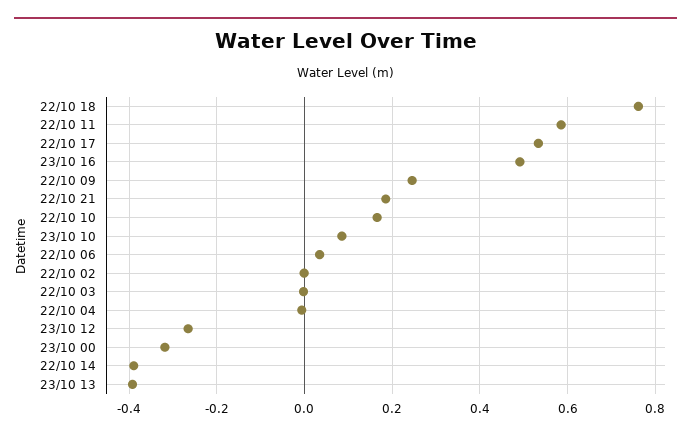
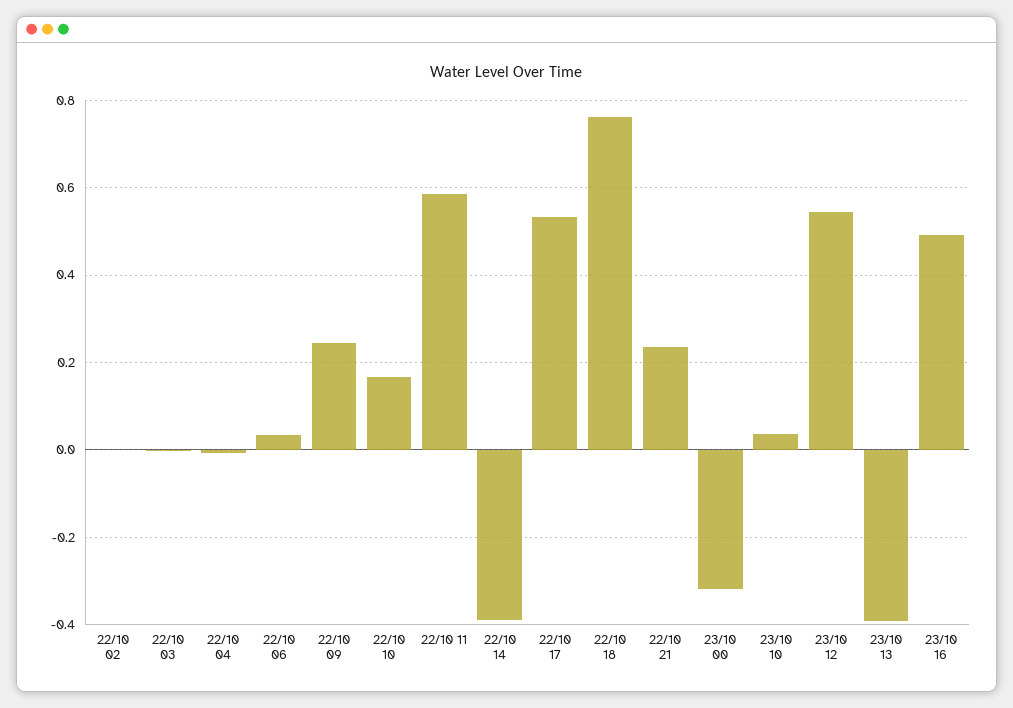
  {
    "22/10 18": 0.76,
    "22/10 11": 0.58,
    "22/10 17": 0.54,
    "23/10 16": 0.5,
    "22/10 09": 0.24,
-   "22/10 21": 0.18,
+   "22/10 21": 0.24,
    "22/10 10": 0.16,
-   "23/10 10": 0.08,
+   "23/10 10": 0.04,
    "22/10 06": 0.04,
    "22/10 02": 0,
    "22/10 03": 0,
    "22/10 04": 0,
-   "23/10 12": -0.26,
+   "23/10 12": 0.54,
    "23/10 00": -0.32,
    "22/10 14": -0.38,
    "23/10 13": -0.4
  }

